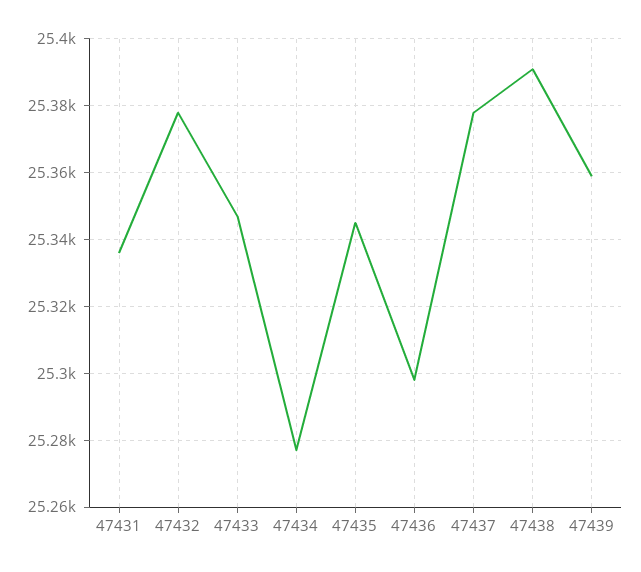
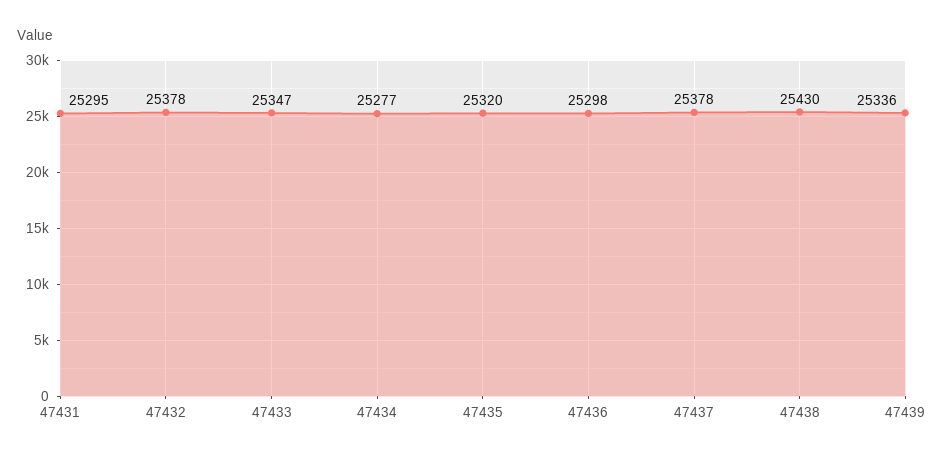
  {
-   "47431": 25335,
+   "47431": 25295,
    "47432": 25378,
    "47433": 25347,
    "47434": 25277,
-   "47435": 25345,
+   "47435": 25320,
    "47436": 25298,
    "47437": 25378,
-   "47438": 25390,
+   "47438": 25430,
-   "47439": 25360
+   "47439": 25336
  }

